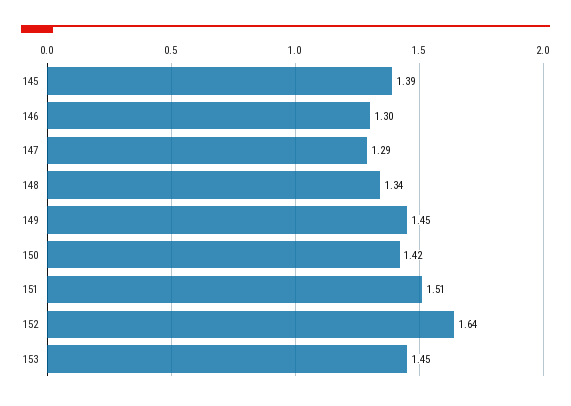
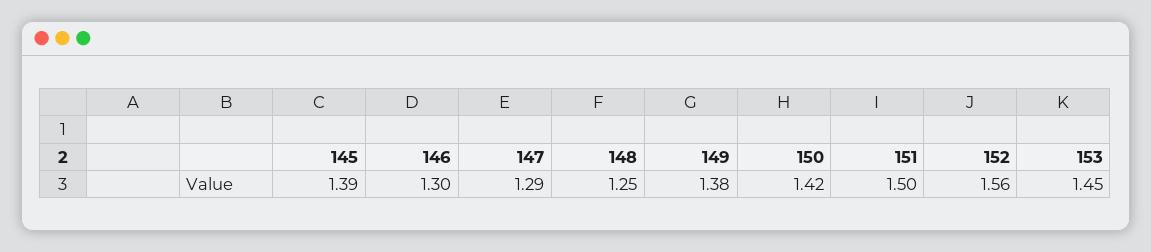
  {
    "145": 1.39,
    "146": 1.3,
    "147": 1.29,
-   "148": 1.34,
+   "148": 1.25,
-   "149": 1.45,
+   "149": 1.38,
    "150": 1.42,
-   "151": 1.51,
+   "151": 1.5,
-   "152": 1.64,
+   "152": 1.56,
    "153": 1.45
  }

